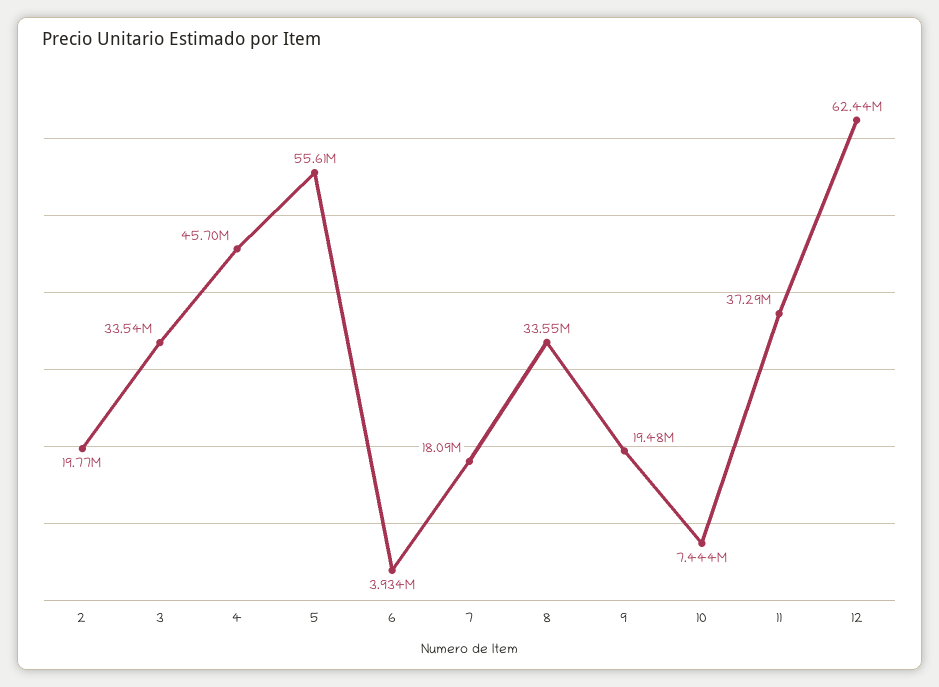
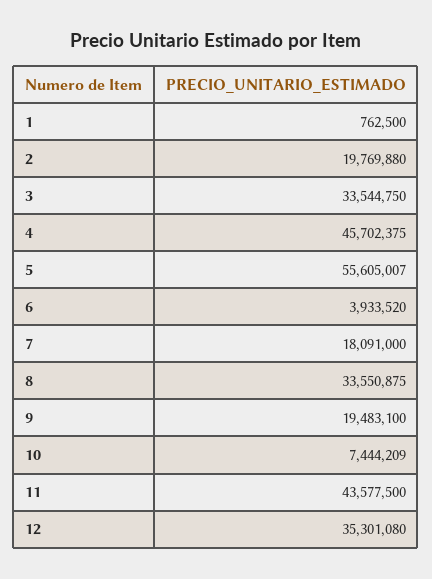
  {
    "2": 19769880,
    "3": 33544750,
    "4": 45702375,
    "5": 55605007,
    "6": 3933520,
    "7": 18091000,
    "8": 33550875,
    "9": 19483100,
    "10": 7444209,
-   "11": 37290000,
+   "11": 43577500,
-   "12": 62440000
+   "12": 35301080,
+   "1": 762500
  }

